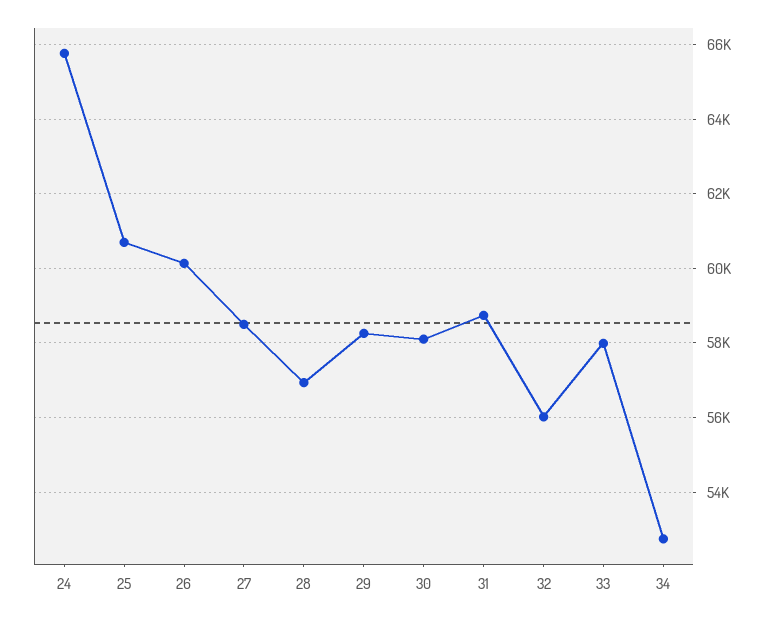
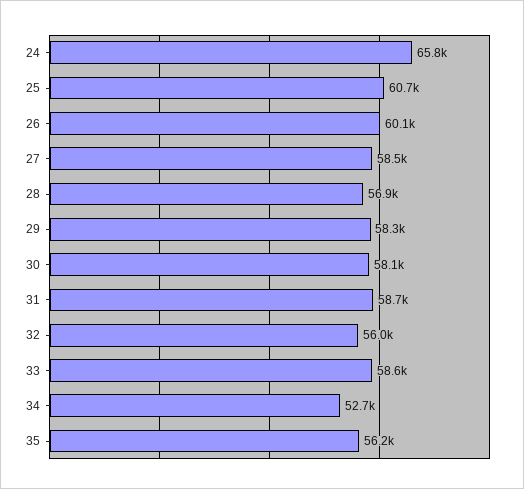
  {
    "24": 65800,
    "25": 60700,
    "26": 60100,
    "27": 58500,
    "28": 56900,
    "29": 58300,
    "30": 58100,
    "31": 58700,
    "32": 56000,
-   "33": 58000,
+   "33": 58600,
-   "34": 52700
+   "34": 52700,
+   "35": 56200
  }

